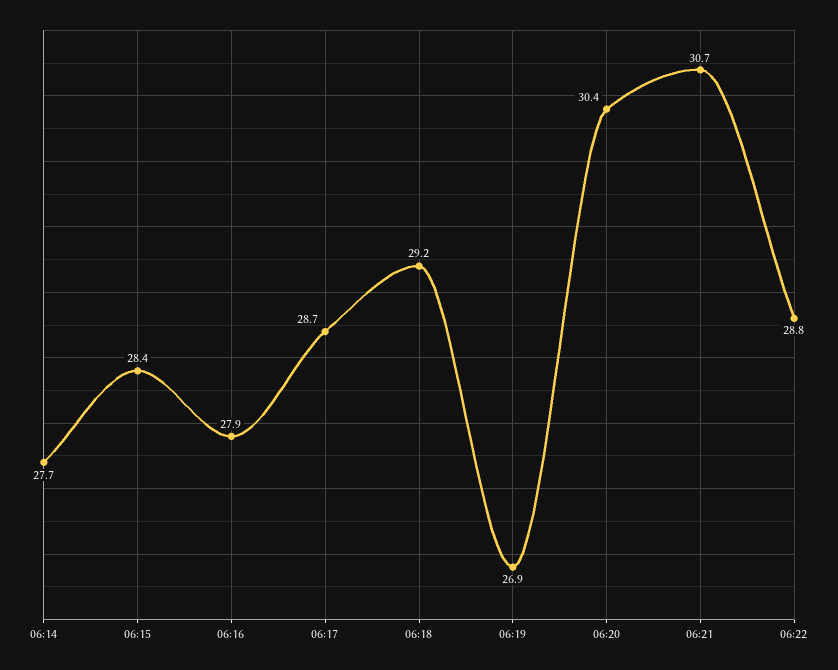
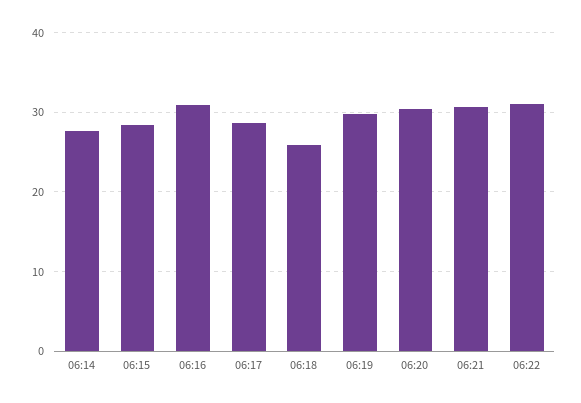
  {
    "06:14": 27.7,
    "06:15": 28.4,
-   "06:16": 27.9,
+   "06:16": 31,
    "06:17": 28.7,
-   "06:18": 29.2,
+   "06:18": 26,
-   "06:19": 26.9,
+   "06:19": 30,
    "06:20": 30.4,
    "06:21": 30.7,
-   "06:22": 28.8
+   "06:22": 31
  }

